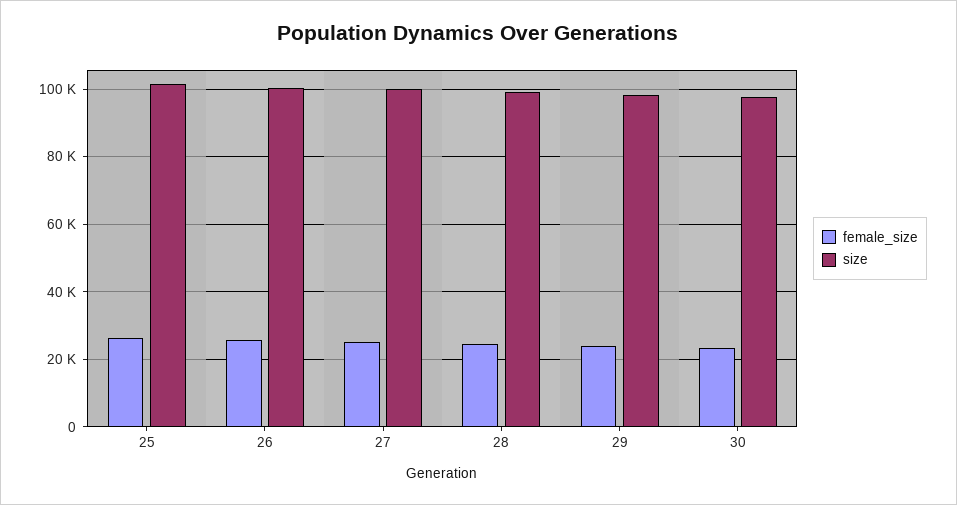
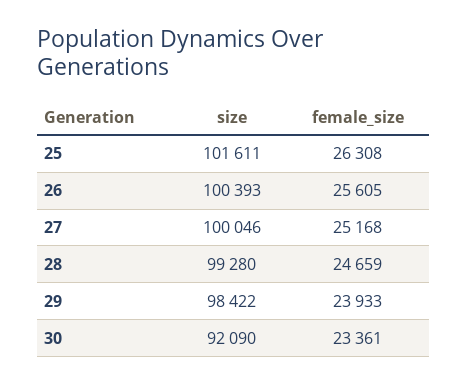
  {
    "female_size": {
      "25": 26308,
      "26": 25605,
      "27": 25168,
      "28": 24659,
      "29": 23933,
      "30": 23361
    },
    "size": {
      "25": 101611,
      "26": 100393,
      "27": 100046,
      "28": 99280,
      "29": 98422,
-     "30": 98000
+     "30": 92090
    }
  }

